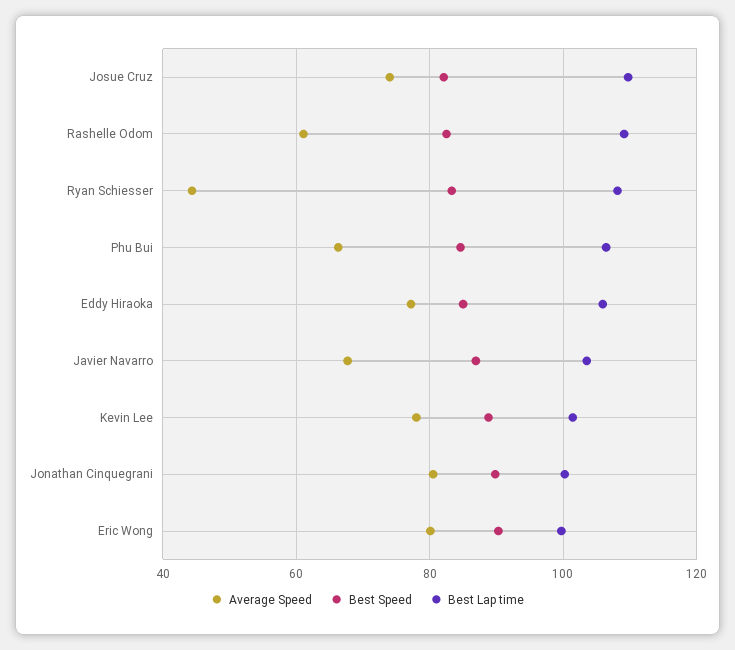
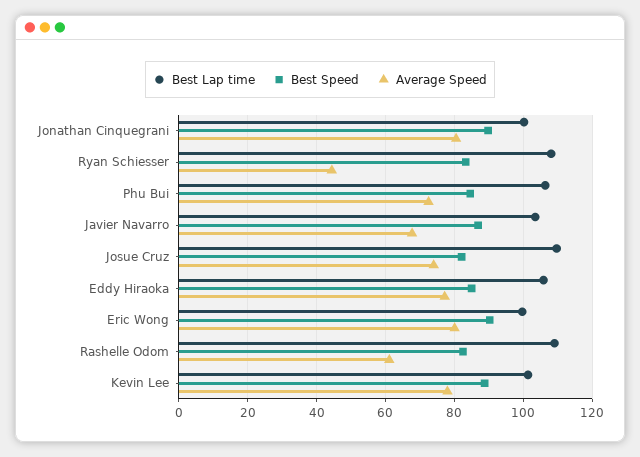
  {
    "Average Speed": {
      "Josue Cruz": 74,
      "Rashelle Odom": 62,
      "Ryan Schiesser": 44,
-     "Phu Bui": 66,
+     "Phu Bui": 72,
      "Eddy Hiraoka": 78,
      "Javier Navarro": 68,
      "Kevin Lee": 78,
      "Jonathan Cinquegrani": 80,
      "Eric Wong": 80
    },
    "Best Speed": {
      "Josue Cruz": 82,
      "Rashelle Odom": 82,
      "Ryan Schiesser": 84,
      "Phu Bui": 84,
      "Eddy Hiraoka": 86,
      "Javier Navarro": 86,
      "Kevin Lee": 88,
      "Jonathan Cinquegrani": 90,
      "Eric Wong": 90
    },
    "Best Lap time": {
      "Josue Cruz": 110,
      "Rashelle Odom": 110,
      "Ryan Schiesser": 108,
      "Phu Bui": 106,
      "Eddy Hiraoka": 106,
      "Javier Navarro": 104,
      "Kevin Lee": 102,
      "Jonathan Cinquegrani": 100,
      "Eric Wong": 100
    }
  }

